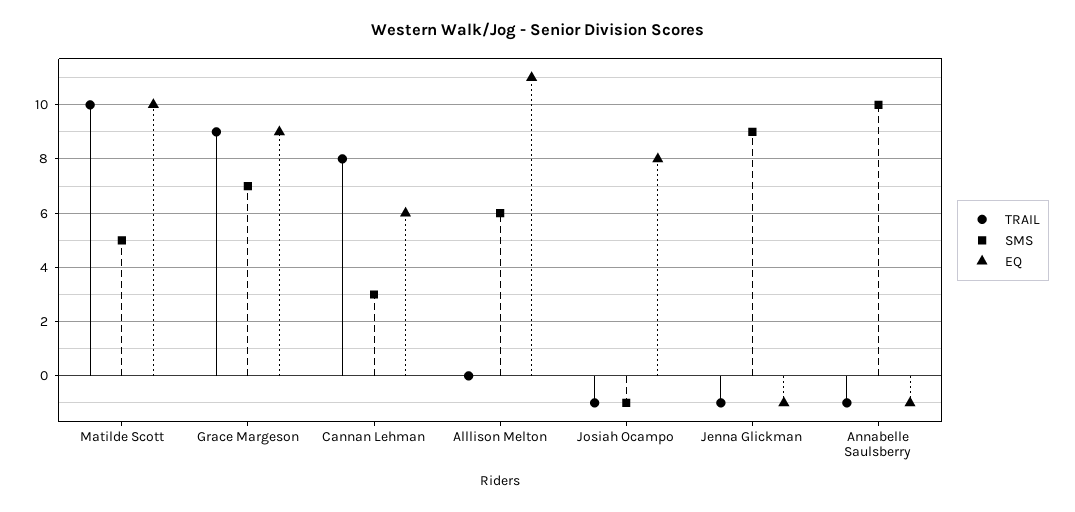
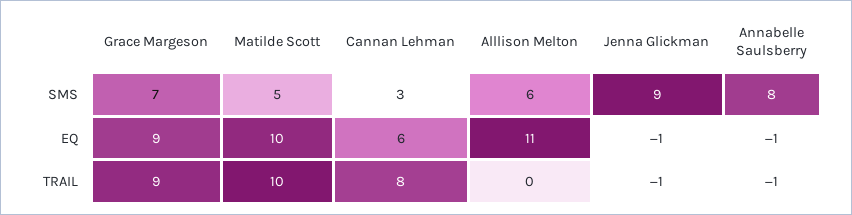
  {
    "TRAIL": {
      "Matilde Scott": 10,
      "Grace Margeson": 9,
      "Cannan Lehman": 8,
      "Alllison Melton": 0,
-     "Josiah Ocampo": -1,
      "Jenna Glickman": -1,
      "Annabelle Saulsberry": -1
    },
    "SMS": {
      "Matilde Scott": 5,
      "Grace Margeson": 7,
      "Cannan Lehman": 3,
      "Alllison Melton": 6,
-     "Josiah Ocampo": -1,
      "Jenna Glickman": 9,
-     "Annabelle Saulsberry": 10
+     "Annabelle Saulsberry": 8
    },
    "EQ": {
      "Matilde Scott": 10,
      "Grace Margeson": 9,
      "Cannan Lehman": 6,
      "Alllison Melton": 11,
-     "Josiah Ocampo": 8,
      "Jenna Glickman": -1,
      "Annabelle Saulsberry": -1
    }
  }

